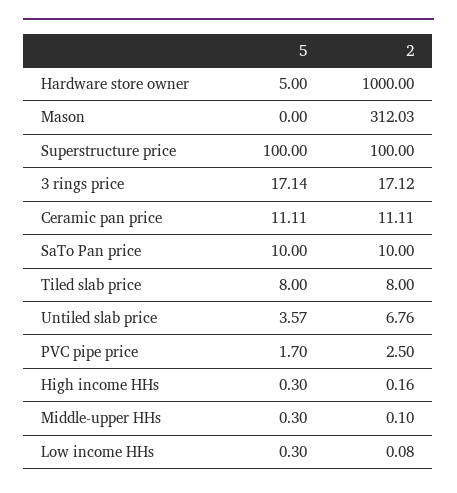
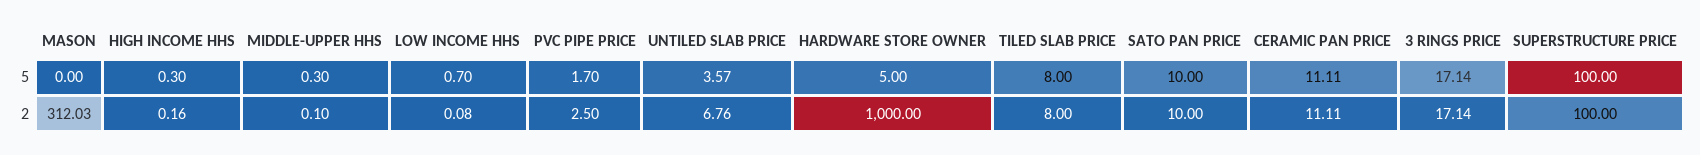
  {
    "5": {
      "Hardware store owner": 5,
      "Mason": 0,
      "Superstructure price": 100,
      "3 rings price": 17.14,
      "Ceramic pan price": 11.11,
      "SaTo Pan price": 10,
      "Tiled slab price": 8,
      "Untiled slab price": 3.57,
      "PVC pipe price": 1.7,
      "High income HHs": 0.3,
      "Middle-upper HHs": 0.3,
-     "Low income HHs": 0.3
+     "Low income HHs": 0.7
    },
    "2": {
      "Hardware store owner": 1000,
      "Mason": 312.03,
      "Superstructure price": 100,
-     "3 rings price": 17.12,
+     "3 rings price": 17.14,
      "Ceramic pan price": 11.11,
      "SaTo Pan price": 10,
      "Tiled slab price": 8,
      "Untiled slab price": 6.76,
      "PVC pipe price": 2.5,
      "High income HHs": 0.16,
      "Middle-upper HHs": 0.1,
      "Low income HHs": 0.08
    }
  }

